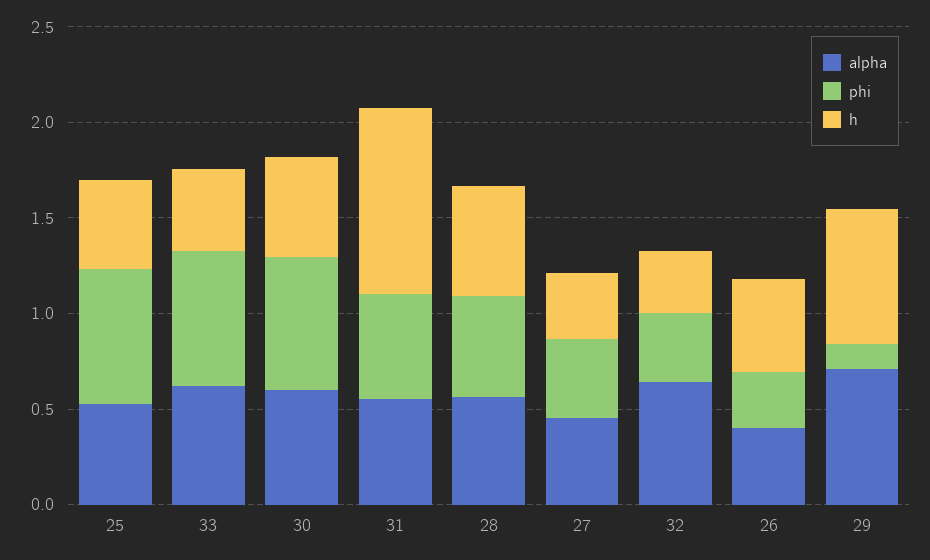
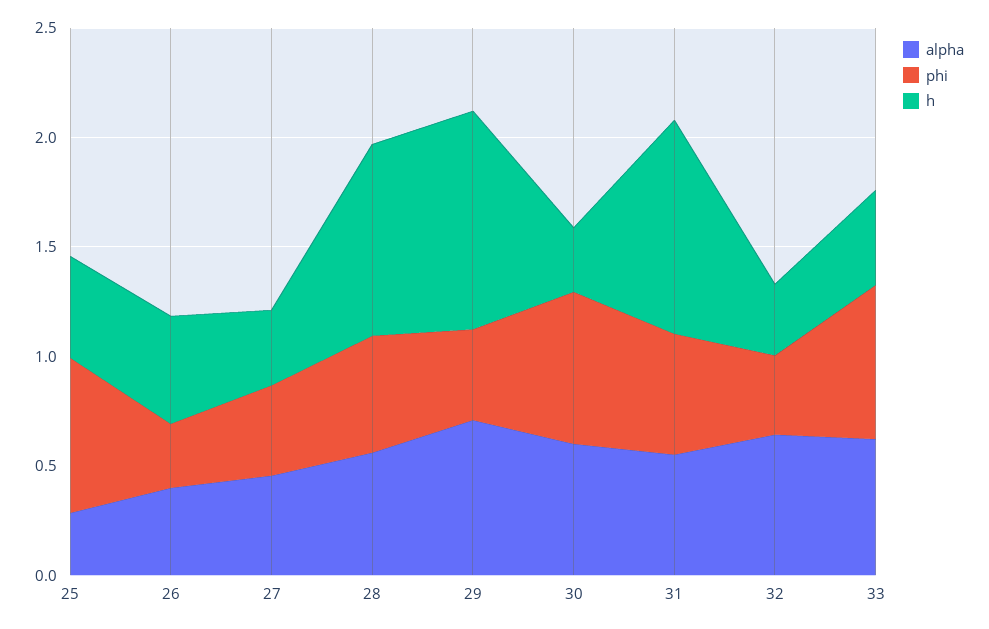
  {
    "alpha": {
-     "25": 0.5,
+     "25": 0.3,
      "33": 0.6,
      "30": 0.6,
      "31": 0.6,
      "28": 0.6,
      "27": 0.5,
      "32": 0.6,
      "26": 0.4,
      "29": 0.7
    },
    "phi": {
      "25": 0.7,
      "33": 0.7,
      "30": 0.7,
      "31": 0.6,
      "28": 0.5,
      "27": 0.4,
      "32": 0.4,
      "26": 0.3,
-     "29": 0.1
+     "29": 0.4
    },
    "h": {
      "25": 0.5,
      "33": 0.4,
-     "30": 0.5,
+     "30": 0.3,
      "31": 1,
-     "28": 0.6,
+     "28": 0.9,
      "27": 0.3,
      "32": 0.3,
      "26": 0.5,
-     "29": 0.7
+     "29": 1
    }
  }

